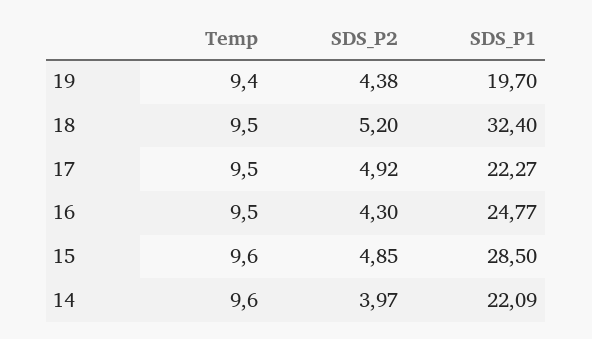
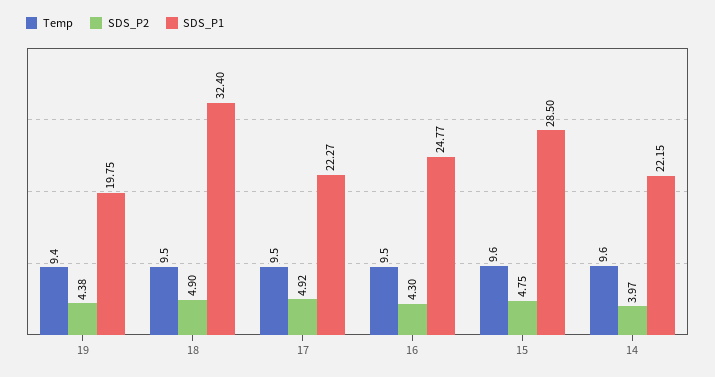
  {
    "Temp": {
      "19": 9.4,
      "18": 9.5,
      "17": 9.5,
      "16": 9.5,
      "15": 9.6,
      "14": 9.6
    },
    "SDS_P2": {
      "19": 4.38,
-     "18": 5.2,
+     "18": 4.9,
      "17": 4.92,
      "16": 4.3,
-     "15": 4.85,
+     "15": 4.75,
      "14": 3.97
    },
    "SDS_P1": {
-     "19": 19.7,
+     "19": 19.75,
      "18": 32.4,
      "17": 22.27,
      "16": 24.77,
      "15": 28.5,
-     "14": 22.09
+     "14": 22.15
    }
  }

